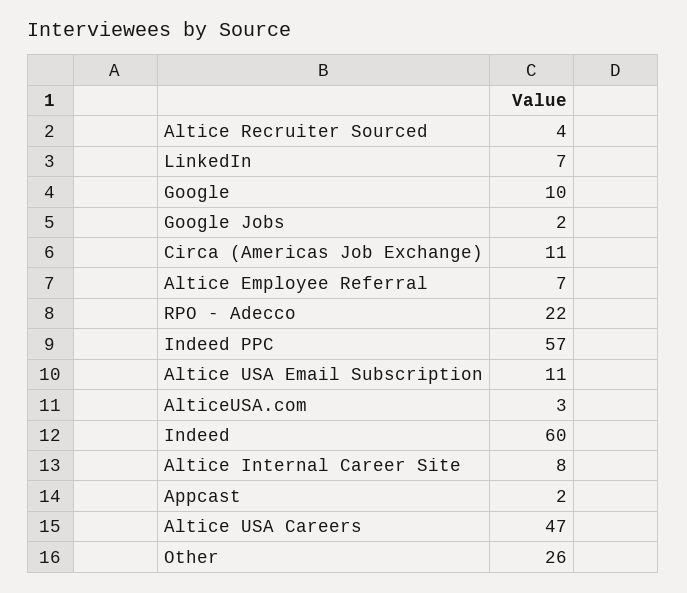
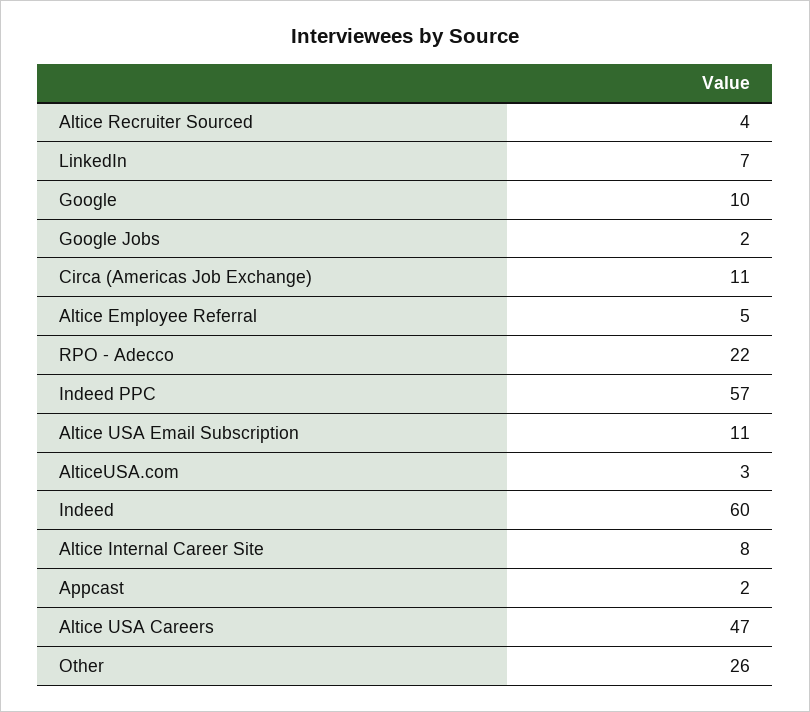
  {
    "Altice Recruiter Sourced": 4,
    "LinkedIn": 7,
    "Google": 10,
    "Google Jobs": 2,
    "Circa (Americas Job Exchange)": 11,
-   "Altice Employee Referral": 7,
+   "Altice Employee Referral": 5,
    "RPO - Adecco": 22,
    "Indeed PPC": 57,
    "Altice USA Email Subscription": 11,
    "AlticeUSA.com": 3,
    "Indeed": 60,
    "Altice Internal Career Site": 8,
    "Appcast": 2,
    "Altice USA Careers": 47,
    "Other": 26
  }

